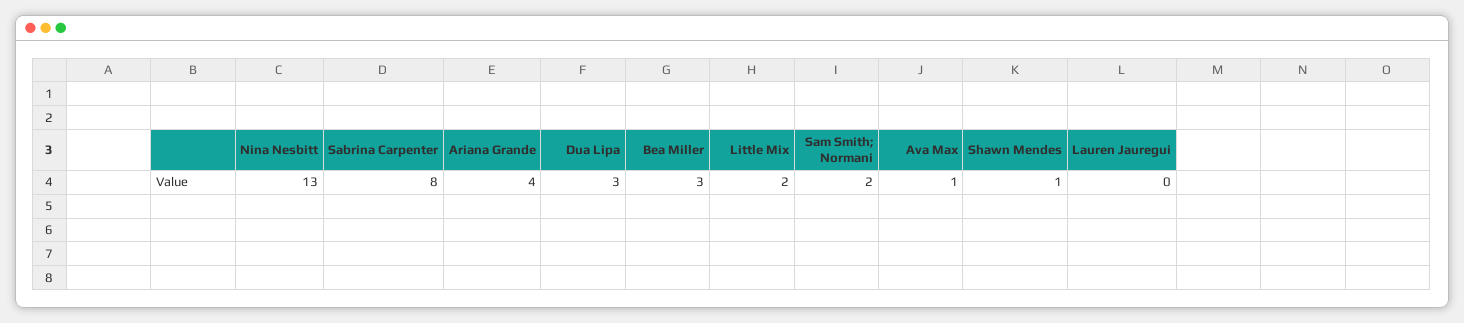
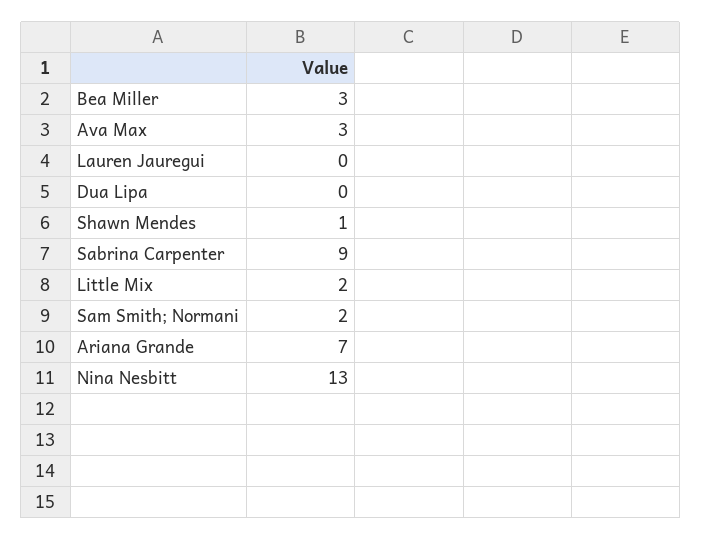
  {
    "Nina Nesbitt": 13,
-   "Sabrina Carpenter": 8,
+   "Sabrina Carpenter": 9,
-   "Ariana Grande": 4,
+   "Ariana Grande": 7,
-   "Dua Lipa": 3,
+   "Dua Lipa": 0,
    "Bea Miller": 3,
    "Little Mix": 2,
    "Sam Smith; Normani": 2,
-   "Ava Max": 1,
+   "Ava Max": 3,
    "Shawn Mendes": 1,
    "Lauren Jauregui": 0
  }

